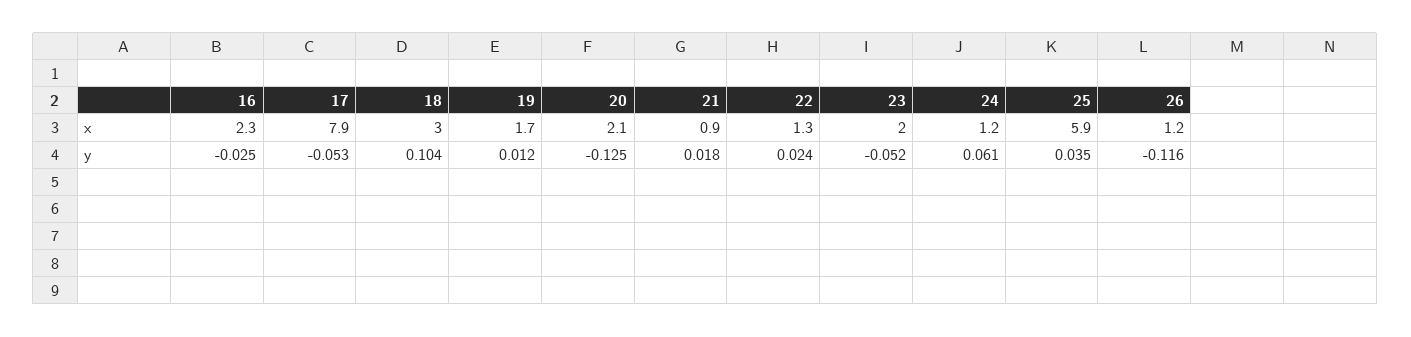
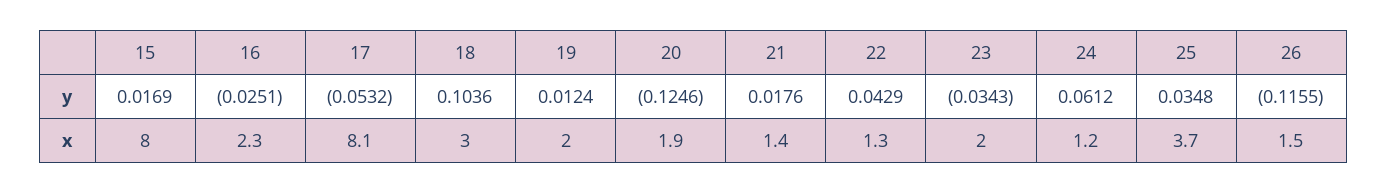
  {
    "16": {
      "x": 2.3,
      "y": -0.0251
    },
    "17": {
-     "x": 7.9,
+     "x": 8.1,
      "y": -0.0532
    },
    "18": {
      "x": 3,
      "y": 0.1036
    },
    "19": {
-     "x": 1.7,
+     "x": 2,
      "y": 0.0124
    },
    "20": {
-     "x": 2.1,
+     "x": 1.9,
      "y": -0.1246
    },
    "21": {
-     "x": 0.9,
+     "x": 1.4,
      "y": 0.0176
    },
    "22": {
      "x": 1.3,
-     "y": 0.024
+     "y": 0.0429
    },
    "23": {
      "x": 2,
-     "y": -0.052
+     "y": -0.0343
    },
    "24": {
      "x": 1.2,
      "y": 0.0612
    },
    "25": {
-     "x": 5.9,
+     "x": 3.7,
      "y": 0.0348
    },
    "26": {
-     "x": 1.2,
+     "x": 1.5,
      "y": -0.1155
-   }
+   },
+   "15": {
+     "y": 0.0169,
+     "x": 8
+   }
  }

